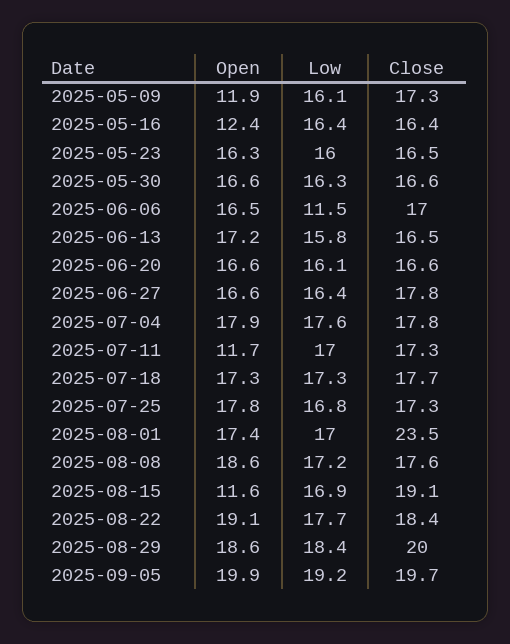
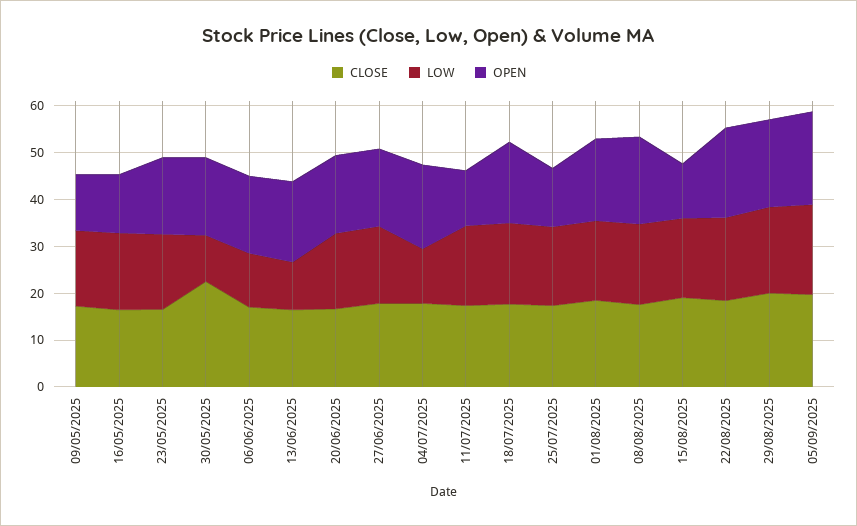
  {
    "Open": {
      "2025-05-09": 11.9,
      "2025-05-16": 12.4,
      "2025-05-23": 16.3,
      "2025-05-30": 16.6,
      "2025-06-06": 16.5,
      "2025-06-13": 17.2,
      "2025-06-20": 16.6,
      "2025-06-27": 16.6,
      "2025-07-04": 17.9,
      "2025-07-11": 11.7,
      "2025-07-18": 17.3,
-     "2025-07-25": 17.8,
+     "2025-07-25": 12,
      "2025-08-01": 17.4,
      "2025-08-08": 18.6,
      "2025-08-15": 11.6,
      "2025-08-22": 19.1,
      "2025-08-29": 18.6,
      "2025-09-05": 19.9
    },
    "Low": {
      "2025-05-09": 16.1,
      "2025-05-16": 16.4,
      "2025-05-23": 16,
-     "2025-05-30": 16.3,
+     "2025-05-30": 10,
      "2025-06-06": 11.5,
-     "2025-06-13": 15.8,
+     "2025-06-13": 10,
      "2025-06-20": 16.1,
      "2025-06-27": 16.4,
-     "2025-07-04": 17.6,
+     "2025-07-04": 12,
      "2025-07-11": 17,
      "2025-07-18": 17.3,
      "2025-07-25": 16.8,
      "2025-08-01": 17,
      "2025-08-08": 17.2,
      "2025-08-15": 16.9,
      "2025-08-22": 17.7,
      "2025-08-29": 18.4,
      "2025-09-05": 19.2
    },
    "Close": {
      "2025-05-09": 17.3,
      "2025-05-16": 16.4,
      "2025-05-23": 16.5,
-     "2025-05-30": 16.6,
+     "2025-05-30": 22,
      "2025-06-06": 17,
      "2025-06-13": 16.5,
      "2025-06-20": 16.6,
      "2025-06-27": 17.8,
      "2025-07-04": 17.8,
      "2025-07-11": 17.3,
      "2025-07-18": 17.7,
      "2025-07-25": 17.3,
-     "2025-08-01": 23.5,
+     "2025-08-01": 18,
      "2025-08-08": 17.6,
      "2025-08-15": 19.1,
      "2025-08-22": 18.4,
      "2025-08-29": 20,
      "2025-09-05": 19.7
    }
  }

